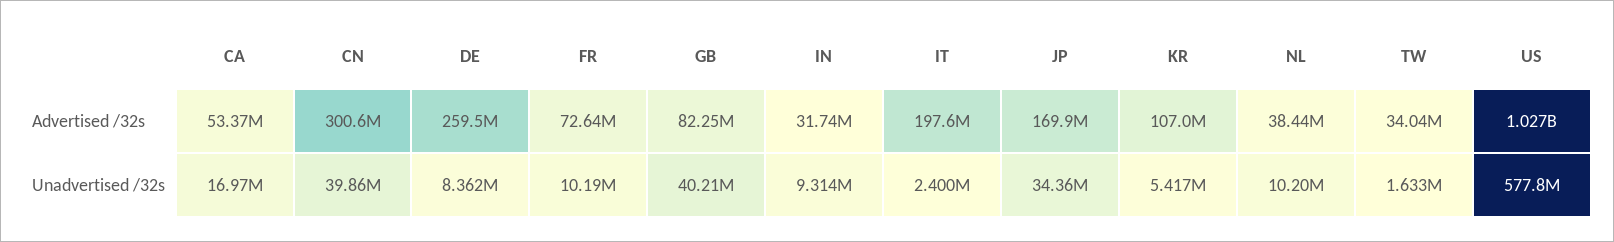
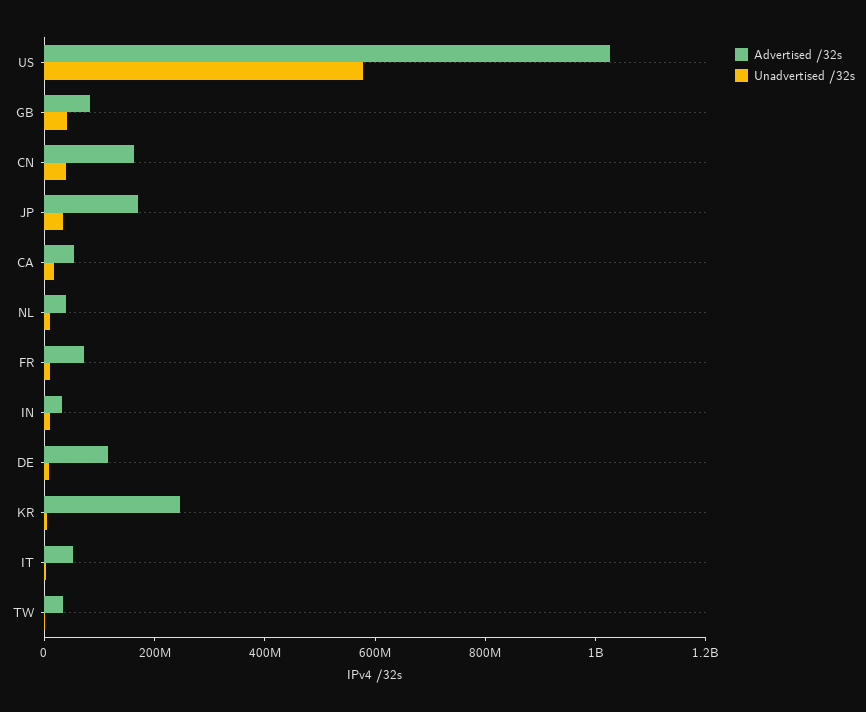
  {
    "Advertised /32s": {
      "CA": 53370000,
-     "CN": 300600000,
+     "CN": 150000000,
-     "DE": 259500000,
+     "DE": 100000000,
      "FR": 72640000,
      "GB": 82250000,
      "IN": 31740000,
-     "IT": 197600000,
+     "IT": 50000000,
      "JP": 169900000,
-     "KR": 107000000,
+     "KR": 250000000,
      "NL": 38440000,
      "TW": 34040000,
      "US": 1027000000
    },
    "Unadvertised /32s": {
      "CA": 16970000,
      "CN": 39860000,
      "DE": 8362000,
      "FR": 10190000,
      "GB": 40210000,
      "IN": 9314000,
      "IT": 2400000,
      "JP": 34360000,
      "KR": 5417000,
      "NL": 10200000,
      "TW": 1633000,
      "US": 577800000
    }
  }

